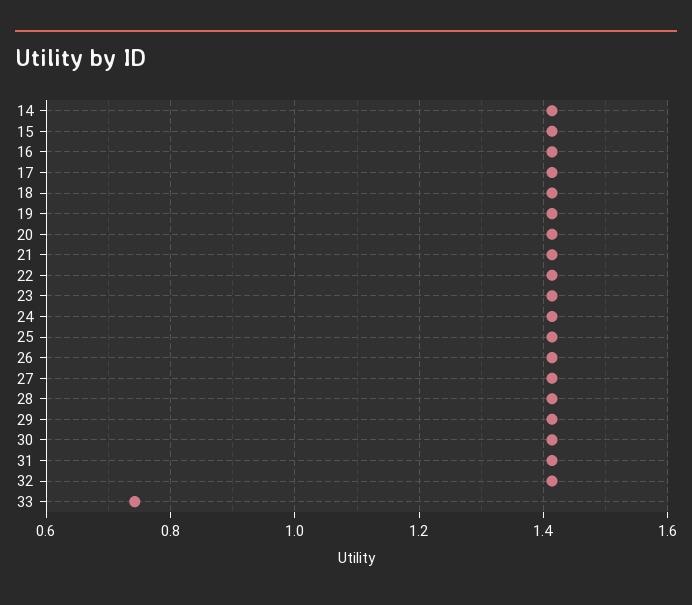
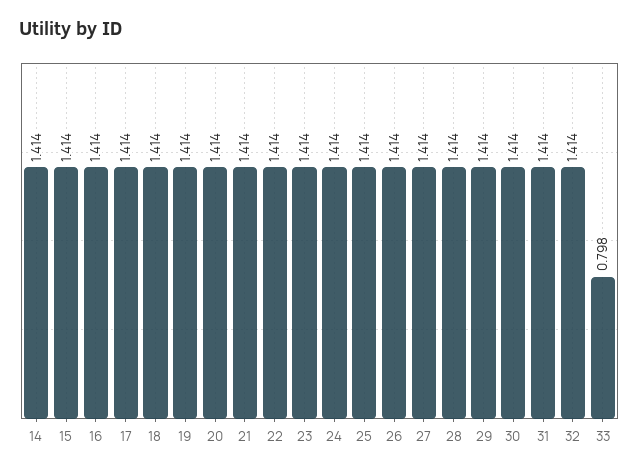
  {
    "14": 1.414,
    "15": 1.414,
    "16": 1.414,
    "17": 1.414,
    "18": 1.414,
    "19": 1.414,
    "20": 1.414,
    "21": 1.414,
    "22": 1.414,
    "23": 1.414,
    "24": 1.414,
    "25": 1.414,
    "26": 1.414,
    "27": 1.414,
    "28": 1.414,
    "29": 1.414,
    "30": 1.414,
    "31": 1.414,
    "32": 1.414,
-   "33": 0.74
+   "33": 0.798
  }

